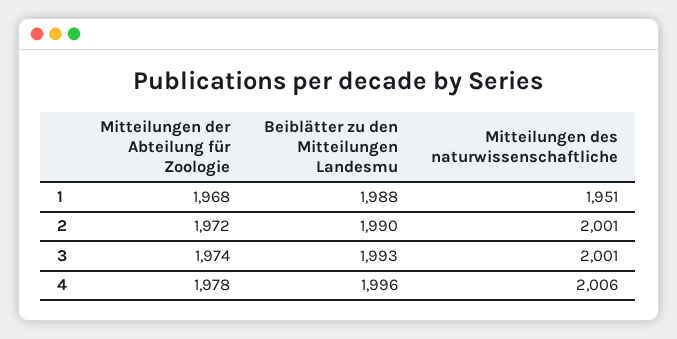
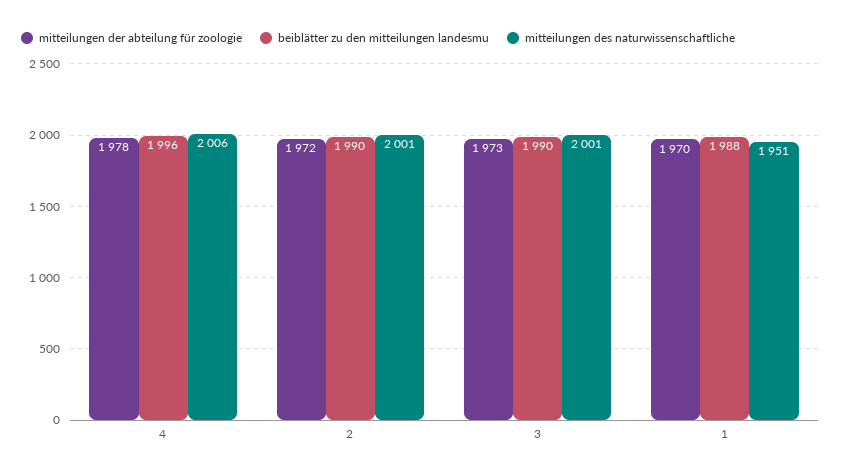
  {
    "Mitteilungen der Abteilung für Zoologie": {
-     "1": 1968,
+     "1": 1970,
      "2": 1972,
-     "3": 1974,
+     "3": 1973,
      "4": 1978
    },
    "Beiblätter zu den Mitteilungen Landesmu": {
      "1": 1988,
      "2": 1990,
-     "3": 1993,
+     "3": 1990,
      "4": 1996
    },
    "Mitteilungen des naturwissenschaftliche": {
      "1": 1951,
      "2": 2001,
      "3": 2001,
      "4": 2006
    }
  }

